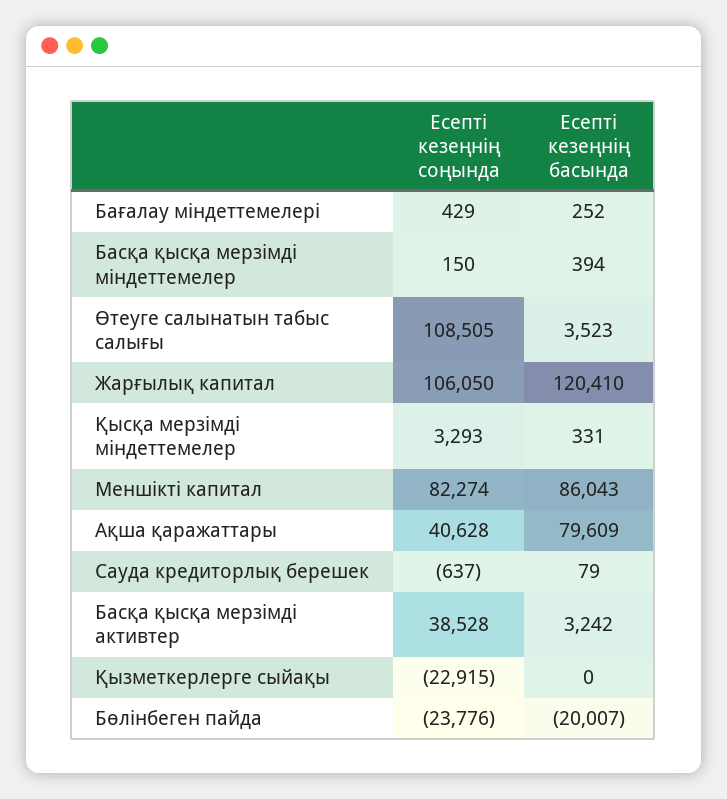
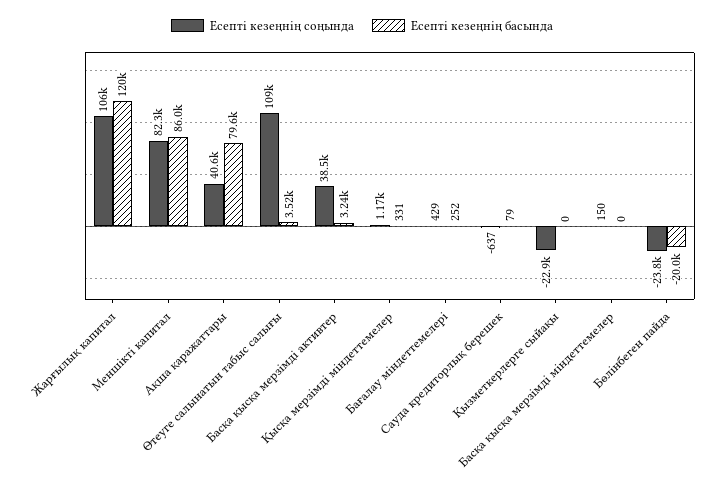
  {
    "Есепті кезеңнің соңында": {
      "Бағалау міндеттемелері": 429,
      "Басқа қысқа мерзімді міндеттемелер": 150,
      "Өтеуге салынатын табыс салығы": 108505,
      "Жарғылық капитал": 106050,
-     "Қысқа мерзімді міндеттемелер": 3293,
+     "Қысқа мерзімді міндеттемелер": 1170,
      "Меншікті капитал": 82274,
      "Ақша қаражаттары": 40628,
      "Сауда кредиторлық берешек": -637,
      "Басқа қысқа мерзімді активтер": 38528,
      "Қызметкерлерге сыйақы": -22915,
      "Бөлінбеген пайда": -23776
    },
    "Есепті кезеңнің басында": {
      "Бағалау міндеттемелері": 252,
-     "Басқа қысқа мерзімді міндеттемелер": 394,
+     "Басқа қысқа мерзімді міндеттемелер": 0,
      "Өтеуге салынатын табыс салығы": 3523,
      "Жарғылық капитал": 120410,
      "Қысқа мерзімді міндеттемелер": 331,
      "Меншікті капитал": 86043,
      "Ақша қаражаттары": 79609,
      "Сауда кредиторлық берешек": 79,
      "Басқа қысқа мерзімді активтер": 3242,
      "Қызметкерлерге сыйақы": 0,
      "Бөлінбеген пайда": -20007
    }
  }

